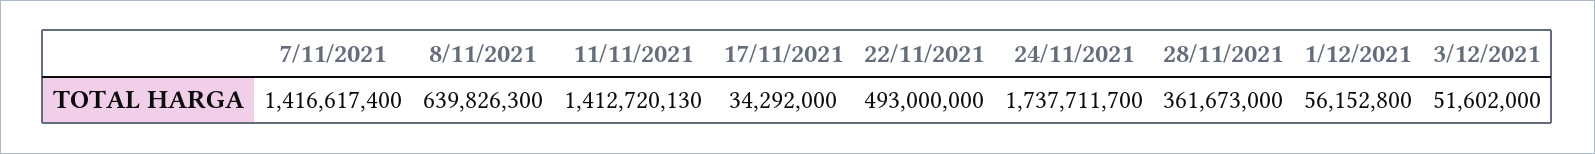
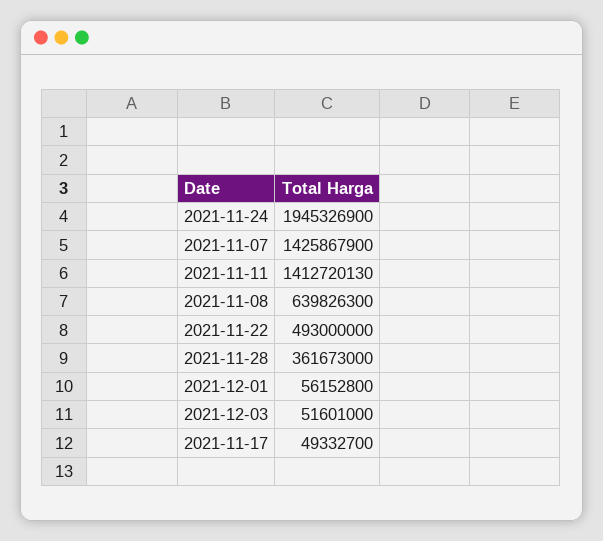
  {
-   "7/11/2021": 1416617400,
+   "7/11/2021": 1425867900,
    "8/11/2021": 639826300,
    "11/11/2021": 1412720130,
-   "17/11/2021": 34292000,
+   "17/11/2021": 49332700,
    "22/11/2021": 493000000,
-   "24/11/2021": 1737711700,
+   "24/11/2021": 1945326900,
    "28/11/2021": 361673000,
    "1/12/2021": 56152800,
-   "3/12/2021": 51602000
+   "3/12/2021": 51601000
  }

